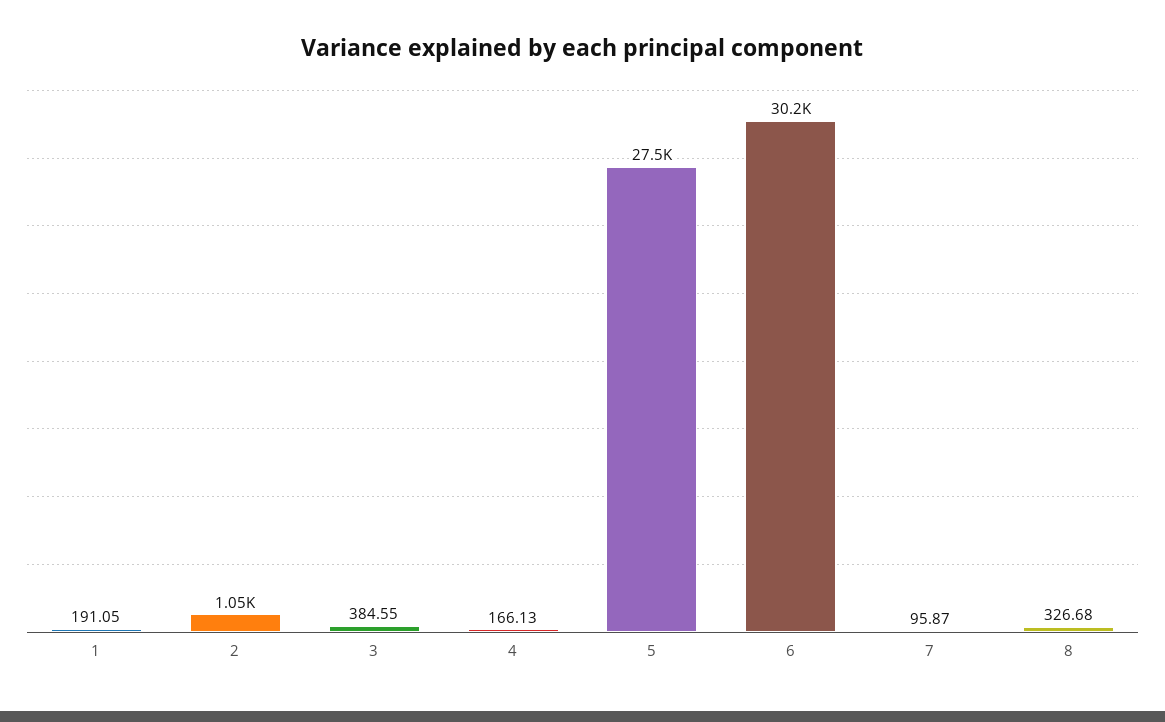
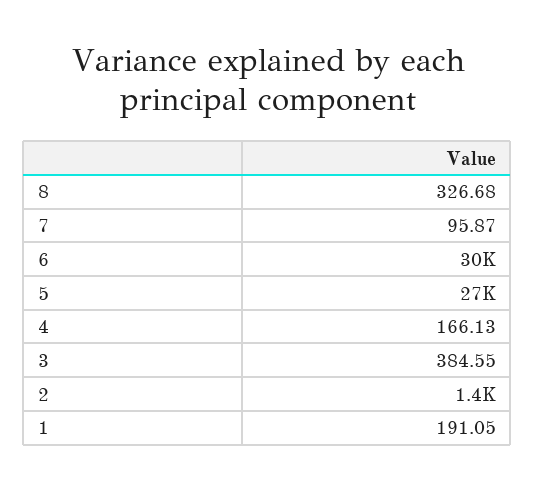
  {
    "1": 191.05,
-   "2": 1050,
+   "2": 1400,
    "3": 384.55,
    "4": 166.13,
    "5": 27500,
    "6": 30200,
    "7": 95.87,
    "8": 326.68
  }

